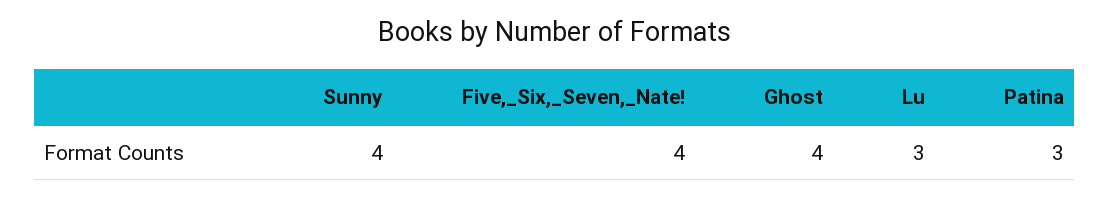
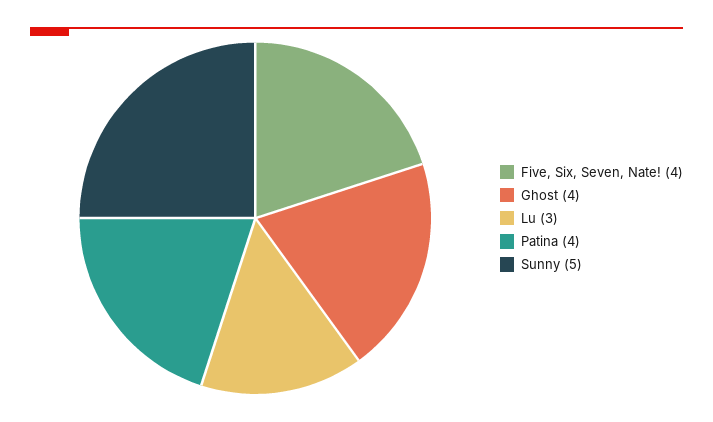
  {
-   "Sunny": 4,
+   "Sunny": 5,
    "Five,_Six,_Seven,_Nate!": 4,
    "Ghost": 4,
    "Lu": 3,
-   "Patina": 3
+   "Patina": 4
  }

